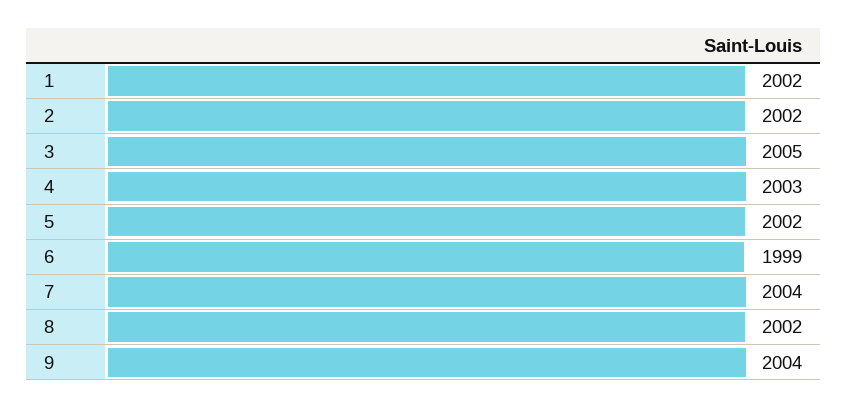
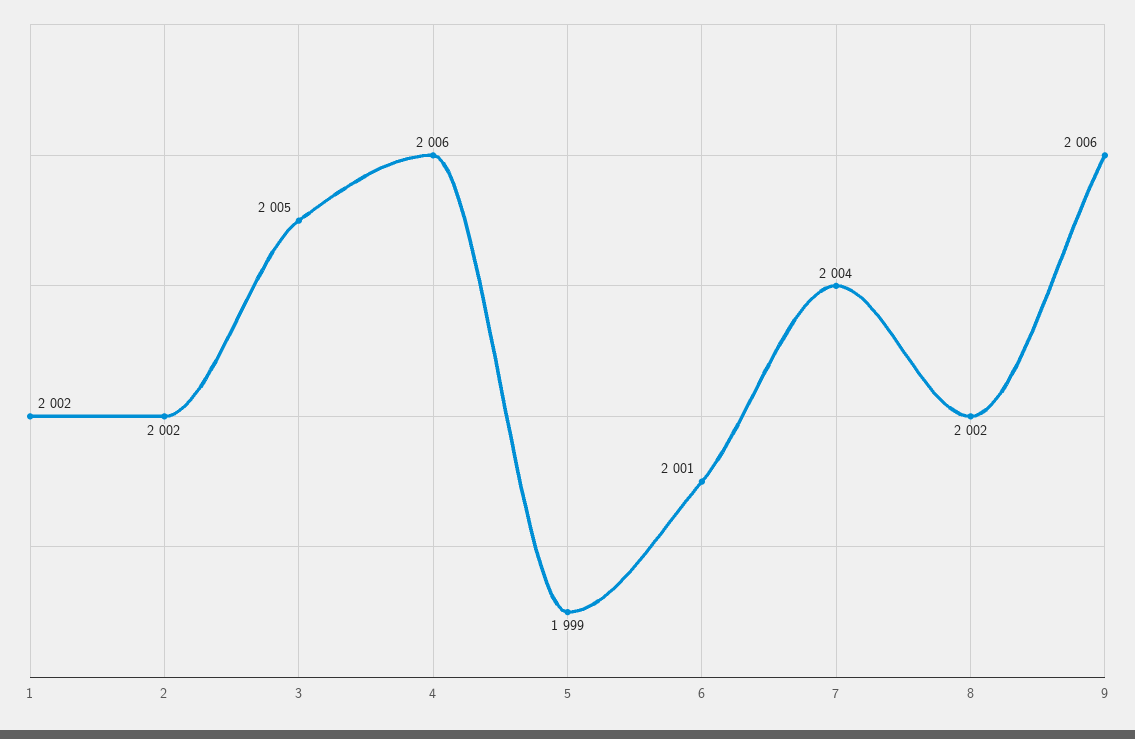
  {
    "1": 2002,
    "2": 2002,
    "3": 2005,
-   "4": 2003,
+   "4": 2006,
-   "5": 2002,
+   "5": 1999,
-   "6": 1999,
+   "6": 2001,
    "7": 2004,
    "8": 2002,
-   "9": 2004
+   "9": 2006
  }

